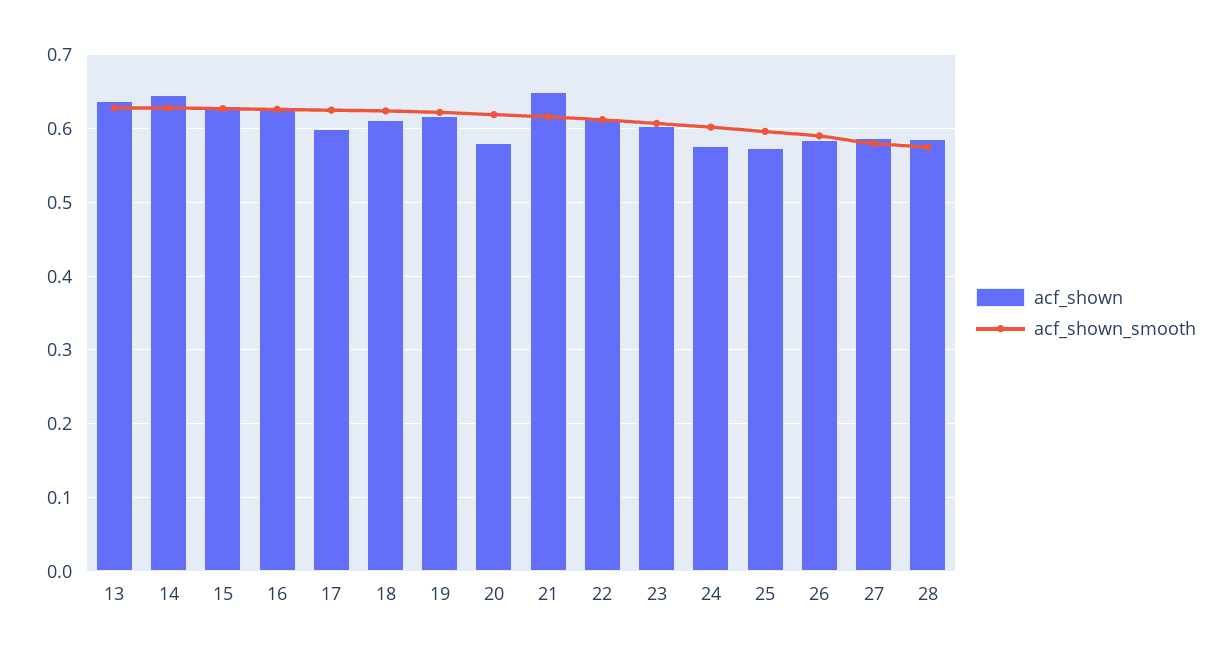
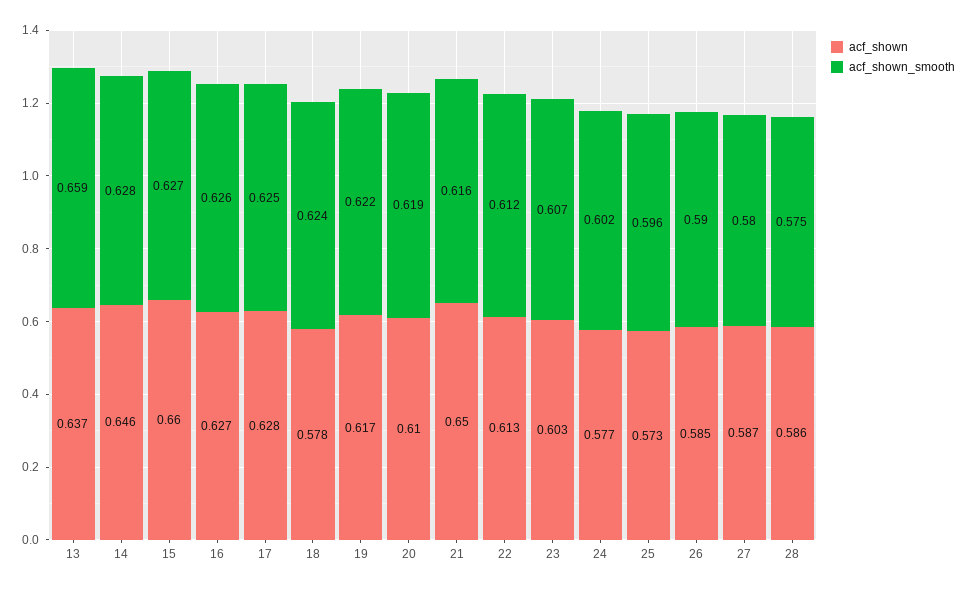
  {
    "acf_shown": {
      "13": 0.637,
      "14": 0.646,
-     "15": 0.63,
+     "15": 0.66,
      "16": 0.627,
-     "17": 0.6,
+     "17": 0.628,
-     "18": 0.61,
+     "18": 0.578,
      "19": 0.617,
-     "20": 0.58,
+     "20": 0.61,
      "21": 0.65,
      "22": 0.613,
      "23": 0.603,
      "24": 0.577,
      "25": 0.573,
      "26": 0.585,
      "27": 0.587,
      "28": 0.586
    },
    "acf_shown_smooth": {
-     "13": 0.63,
+     "13": 0.659,
      "14": 0.628,
      "15": 0.627,
      "16": 0.626,
      "17": 0.625,
      "18": 0.624,
      "19": 0.622,
      "20": 0.619,
      "21": 0.616,
      "22": 0.612,
      "23": 0.607,
      "24": 0.602,
      "25": 0.596,
      "26": 0.59,
      "27": 0.58,
      "28": 0.575
    }
  }

